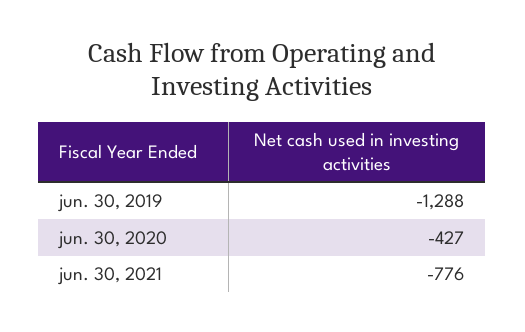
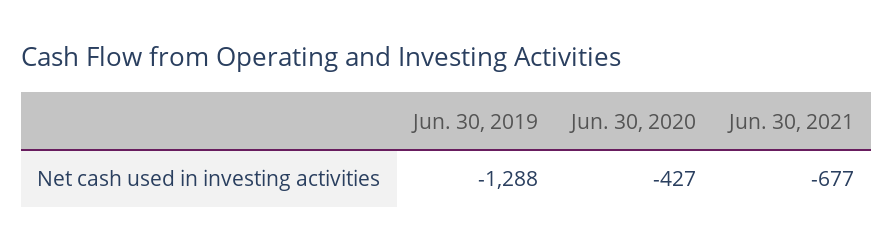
  {
    "jun. 30, 2019": -1288,
    "jun. 30, 2020": -427,
-   "jun. 30, 2021": -776
+   "jun. 30, 2021": -677
  }

